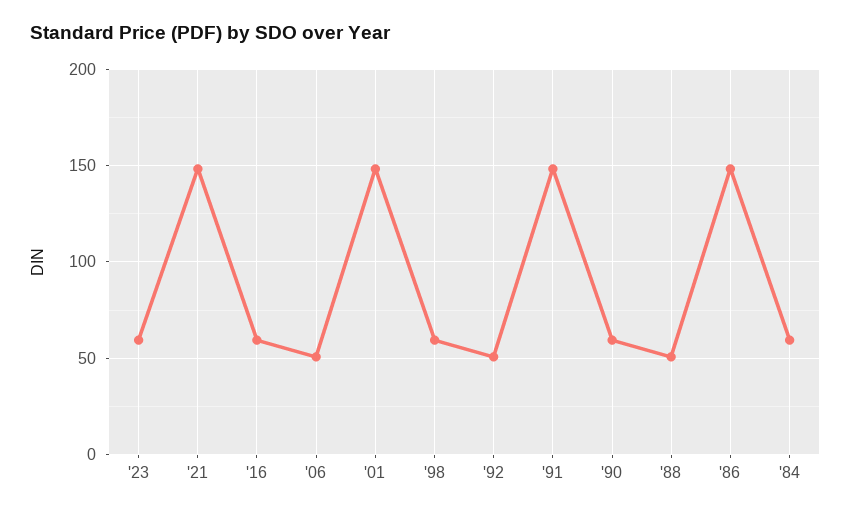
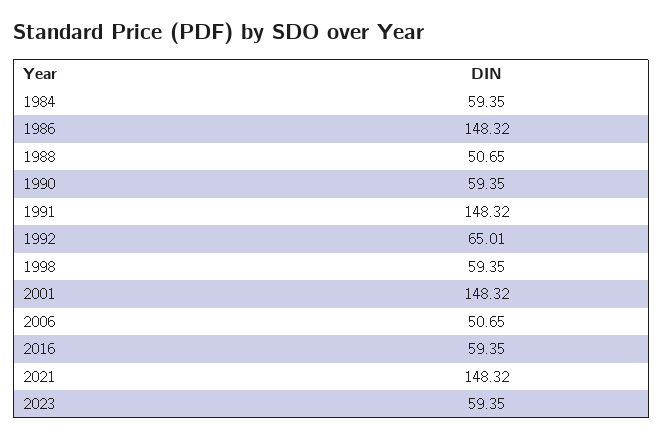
  {
    "'23": 59.35,
    "'21": 148.32,
    "'16": 59.35,
    "'06": 50.65,
    "'01": 148.32,
    "'98": 59.35,
-   "'92": 50,
+   "'92": 65.01,
    "'91": 148.32,
    "'90": 59.35,
    "'88": 50.65,
    "'86": 148.32,
    "'84": 59.35
  }

